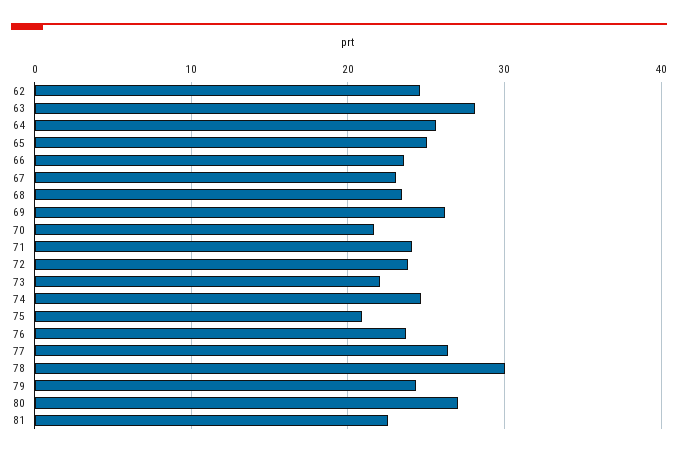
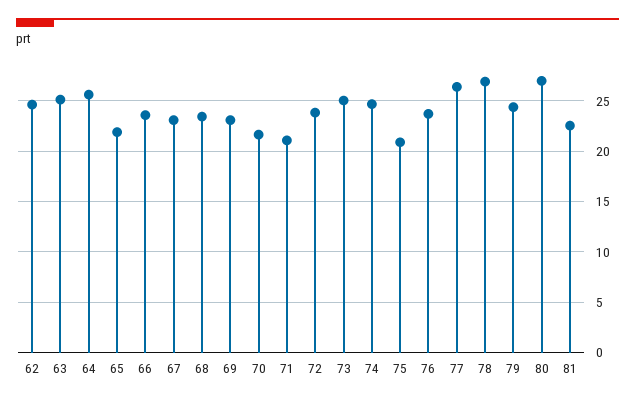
  {
    "62": 25,
-   "63": 28,
+   "63": 25,
    "64": 26,
-   "65": 25,
+   "65": 22,
    "66": 24,
    "67": 23,
    "68": 23,
-   "69": 26,
+   "69": 23,
    "70": 22,
-   "71": 24,
+   "71": 21,
    "72": 24,
-   "73": 22,
+   "73": 25,
    "74": 25,
    "75": 21,
    "76": 24,
    "77": 26,
-   "78": 30,
+   "78": 27,
    "79": 24,
    "80": 27,
    "81": 23
  }

